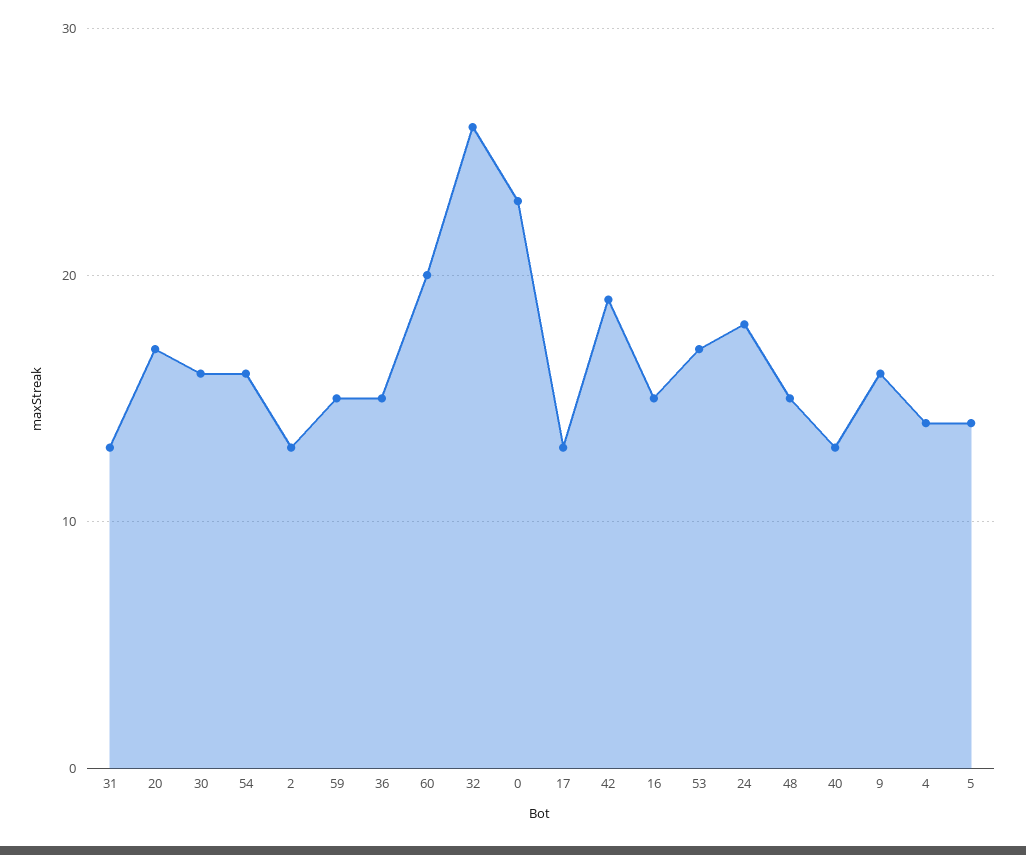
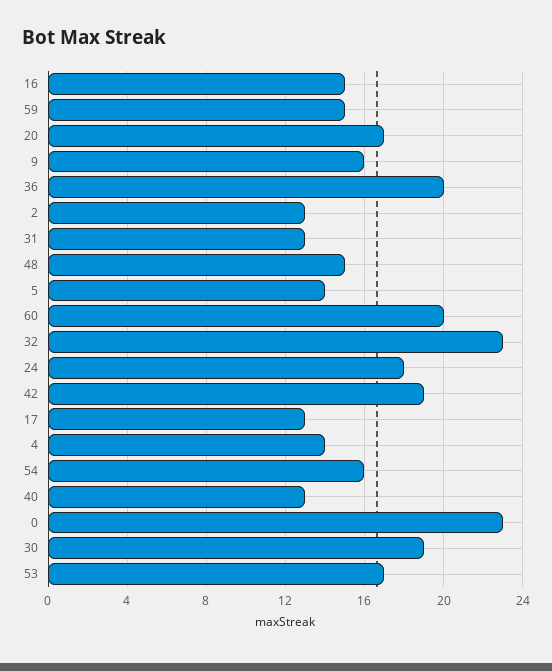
  {
    "31": 13,
    "20": 17,
-   "30": 16,
+   "30": 19,
    "54": 16,
    "2": 13,
    "59": 15,
-   "36": 15,
+   "36": 20,
    "60": 20,
-   "32": 26,
+   "32": 23,
    "0": 23,
    "17": 13,
    "42": 19,
    "16": 15,
    "53": 17,
    "24": 18,
    "48": 15,
    "40": 13,
    "9": 16,
    "4": 14,
    "5": 14
  }

